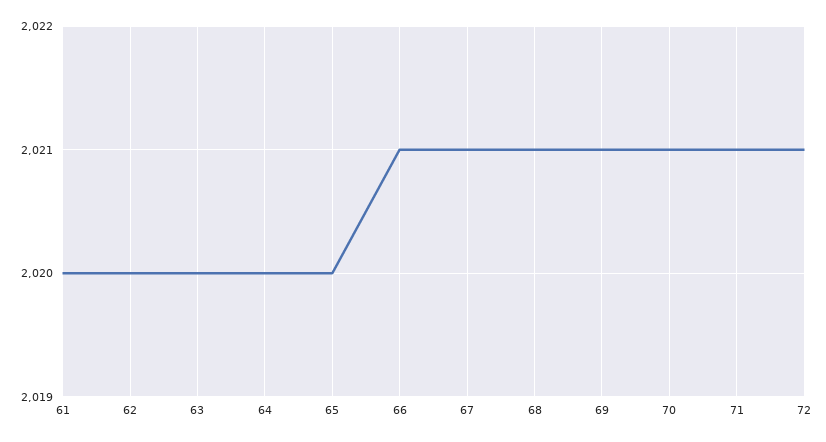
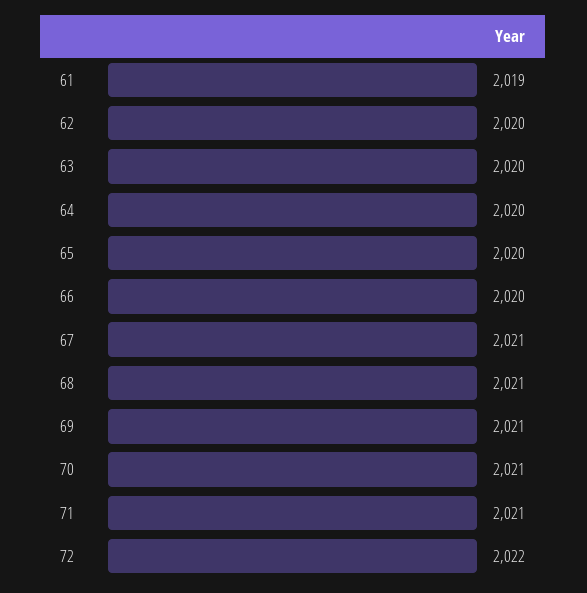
  {
-   "61": 2020,
+   "61": 2019,
    "62": 2020,
    "63": 2020,
    "64": 2020,
    "65": 2020,
-   "66": 2021,
+   "66": 2020,
    "67": 2021,
    "68": 2021,
    "69": 2021,
    "70": 2021,
    "71": 2021,
-   "72": 2021
+   "72": 2022
  }

